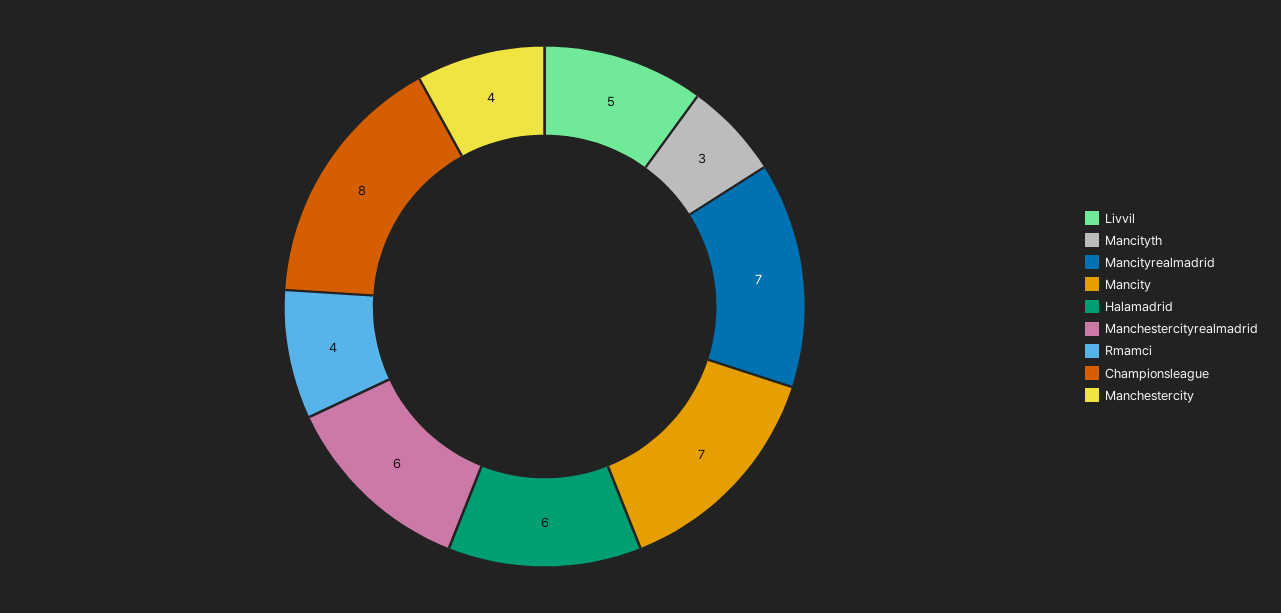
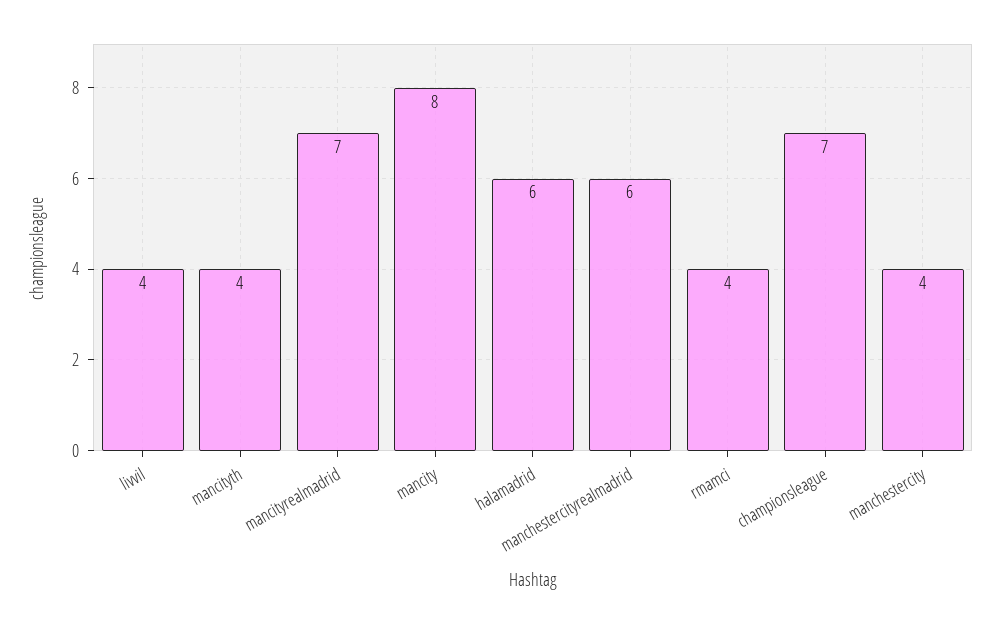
  {
-   "Livvil": 5,
+   "Livvil": 4,
-   "Mancityth": 3,
+   "Mancityth": 4,
    "Mancityrealmadrid": 7,
-   "Mancity": 7,
+   "Mancity": 8,
    "Halamadrid": 6,
    "Manchestercityrealmadrid": 6,
    "Rmamci": 4,
-   "Championsleague": 8,
+   "Championsleague": 7,
    "Manchestercity": 4
  }

